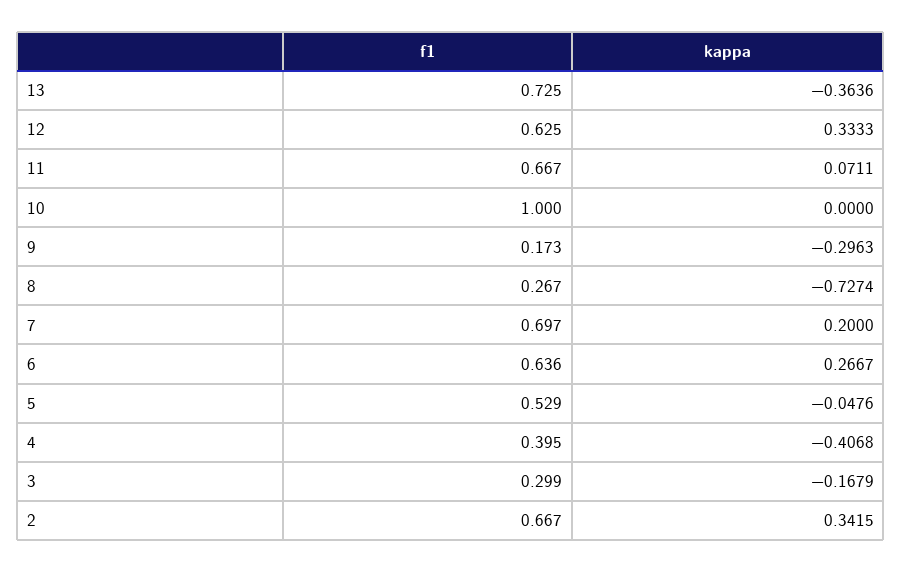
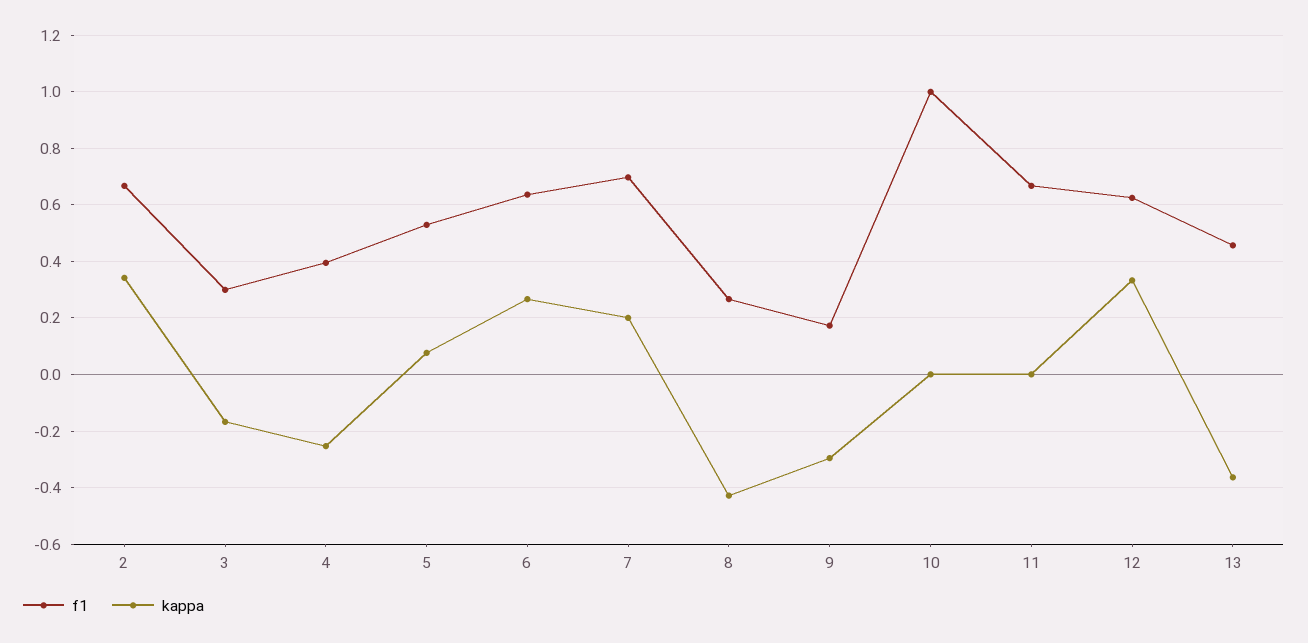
  {
    "f1": {
-     "13": 0.725,
+     "13": 0.45,
      "12": 0.625,
      "11": 0.667,
      "10": 1,
      "9": 0.173,
      "8": 0.267,
      "7": 0.697,
      "6": 0.636,
      "5": 0.529,
      "4": 0.395,
      "3": 0.299,
      "2": 0.667
    },
    "kappa": {
      "13": -0.3636,
      "12": 0.3333,
-     "11": 0.0711,
+     "11": 0,
      "10": 0,
      "9": -0.2963,
-     "8": -0.7274,
+     "8": -0.425,
      "7": 0.2,
      "6": 0.2667,
-     "5": -0.0476,
+     "5": 0.075,
-     "4": -0.4068,
+     "4": -0.25,
      "3": -0.1679,
      "2": 0.3415
    }
  }

